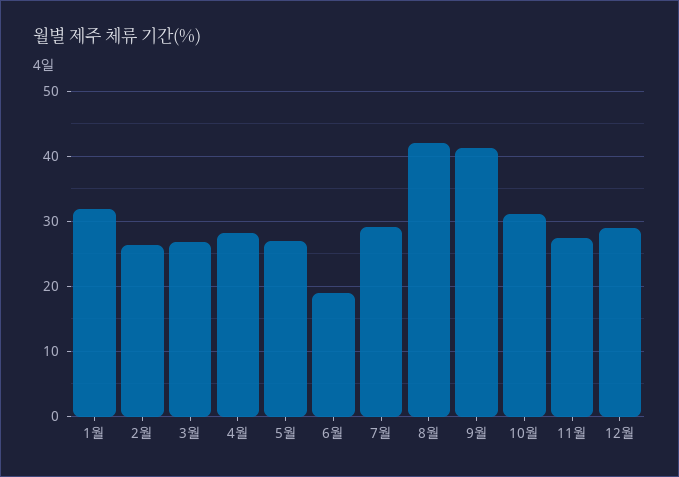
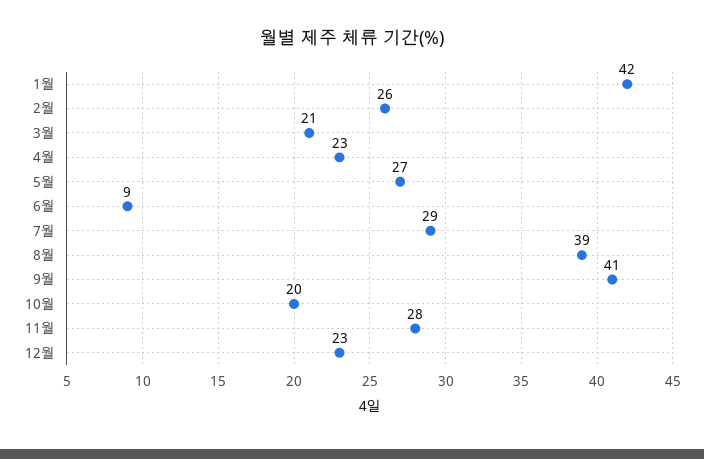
  {
-   "1월": 32,
+   "1월": 42,
    "2월": 26,
-   "3월": 27,
+   "3월": 21,
-   "4월": 28,
+   "4월": 23,
    "5월": 27,
-   "6월": 19,
+   "6월": 9,
    "7월": 29,
-   "8월": 42,
+   "8월": 39,
    "9월": 41,
-   "10월": 31,
+   "10월": 20,
    "11월": 28,
-   "12월": 29
+   "12월": 23
  }

